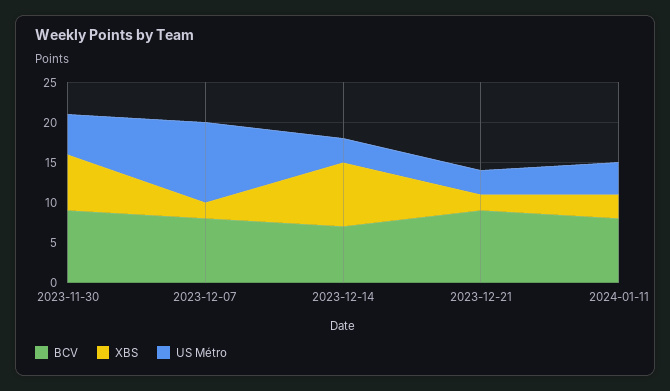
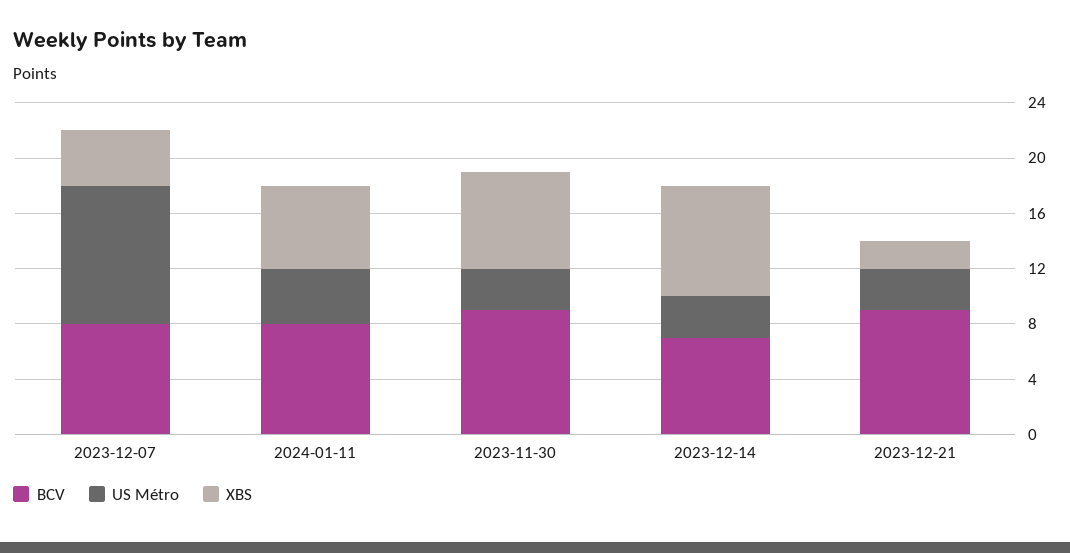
  {
    "BCV": {
      "2023-11-30": 9,
      "2023-12-07": 8,
      "2023-12-14": 7,
      "2023-12-21": 9,
      "2024-01-11": 8
    },
    "XBS": {
      "2023-11-30": 7,
-     "2023-12-07": 2,
+     "2023-12-07": 4,
      "2023-12-14": 8,
      "2023-12-21": 2,
-     "2024-01-11": 3
+     "2024-01-11": 6
    },
    "US Métro": {
-     "2023-11-30": 5,
+     "2023-11-30": 3,
      "2023-12-07": 10,
      "2023-12-14": 3,
      "2023-12-21": 3,
      "2024-01-11": 4
    }
  }

